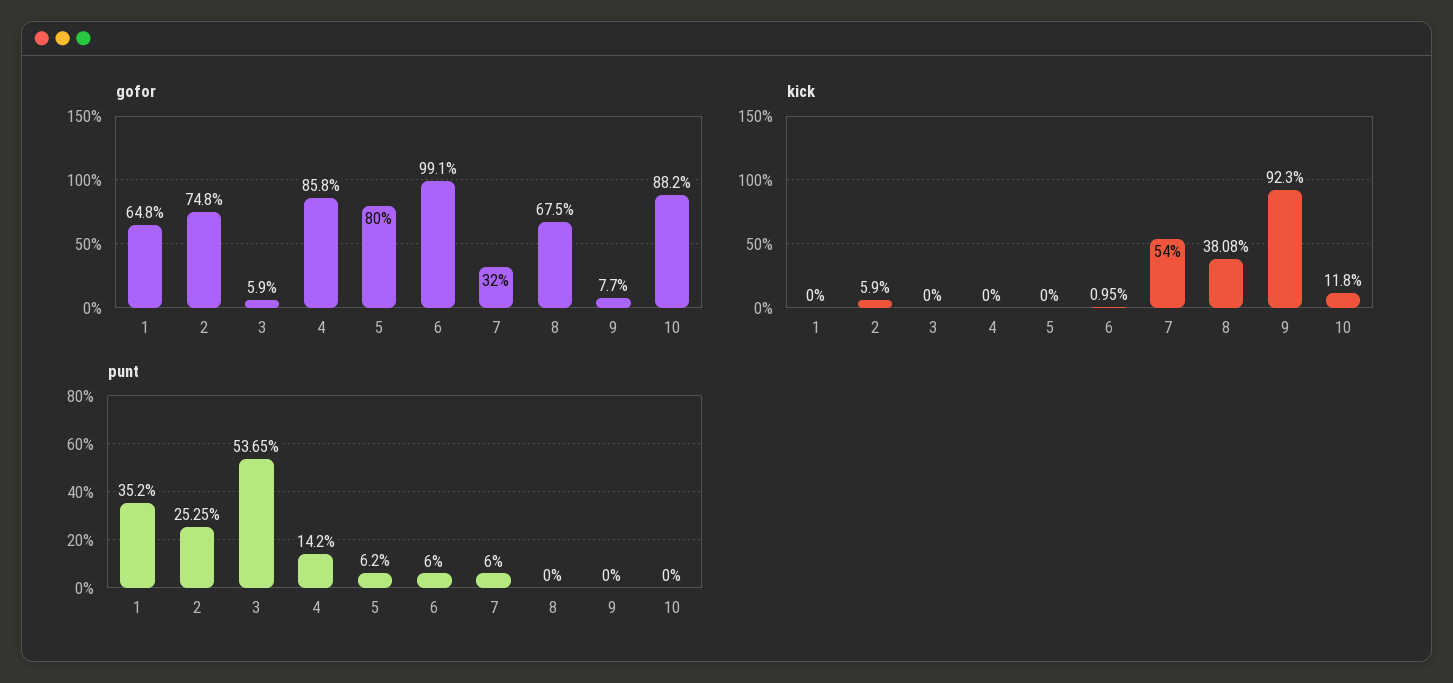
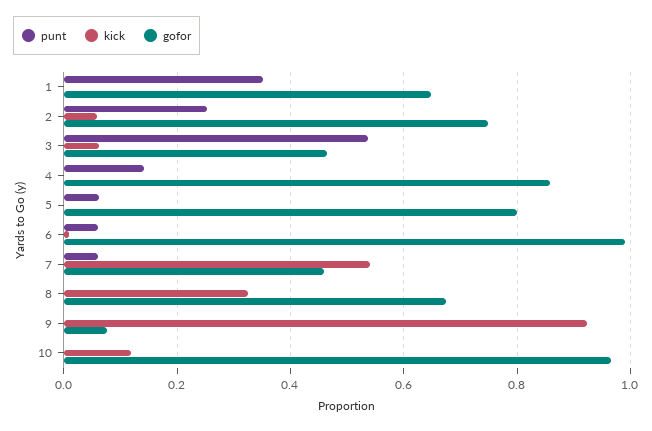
  {
    "gofor": {
      "1": 0.648,
      "2": 0.748,
-     "3": 0.059,
+     "3": 0.46,
      "4": 0.858,
      "5": 0.8,
      "6": 0.991,
-     "7": 0.32,
+     "7": 0.46,
      "8": 0.675,
      "9": 0.077,
-     "10": 0.882
+     "10": 0.96
    },
    "kick": {
      "1": 0,
      "2": 0.059,
-     "3": 0,
+     "3": 0.06,
      "4": 0,
      "5": 0,
      "6": 0.0095,
      "7": 0.54,
-     "8": 0.3808,
+     "8": 0.32,
      "9": 0.923,
      "10": 0.118
    },
    "punt": {
      "1": 0.352,
      "2": 0.2525,
      "3": 0.5365,
      "4": 0.142,
      "5": 0.062,
      "6": 0.06,
      "7": 0.06,
      "8": 0,
      "9": 0,
      "10": 0
    }
  }

